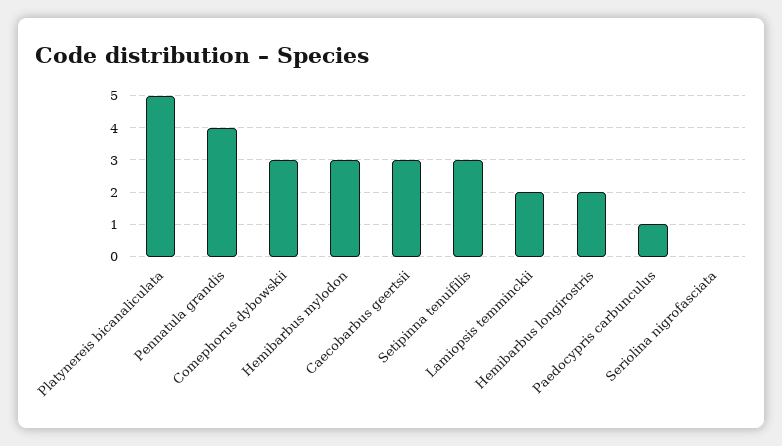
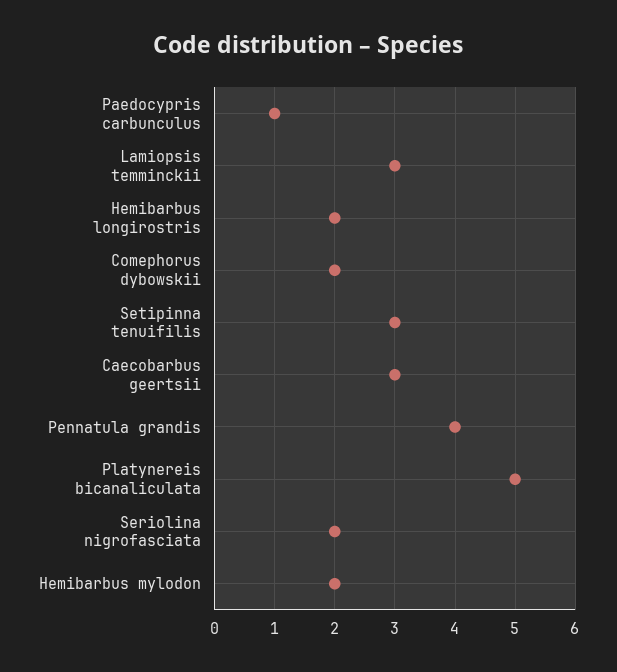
  {
    "Platynereis bicanaliculata": 5,
    "Pennatula grandis": 4,
-   "Comephorus dybowskii": 3,
+   "Comephorus dybowskii": 2,
-   "Hemibarbus mylodon": 3,
+   "Hemibarbus mylodon": 2,
    "Caecobarbus geertsii": 3,
    "Setipinna tenuifilis": 3,
-   "Lamiopsis temminckii": 2,
+   "Lamiopsis temminckii": 3,
    "Hemibarbus longirostris": 2,
    "Paedocypris carbunculus": 1,
-   "Seriolina nigrofasciata": 0
+   "Seriolina nigrofasciata": 2
  }

